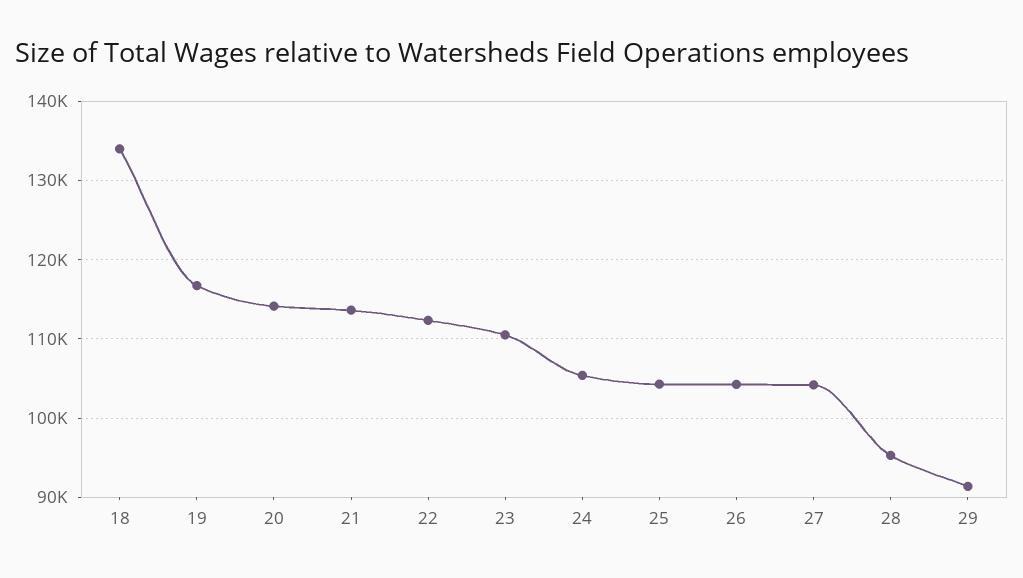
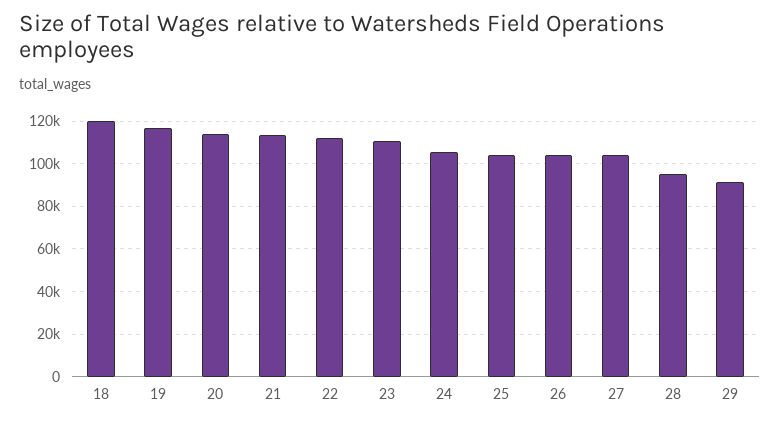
  {
-   "18": 134000,
+   "18": 120000,
    "19": 117000,
    "20": 114000,
    "21": 114000,
    "22": 112000,
    "23": 111000,
    "24": 105000,
    "25": 104000,
    "26": 104000,
    "27": 104000,
    "28": 95000,
    "29": 91000
  }

